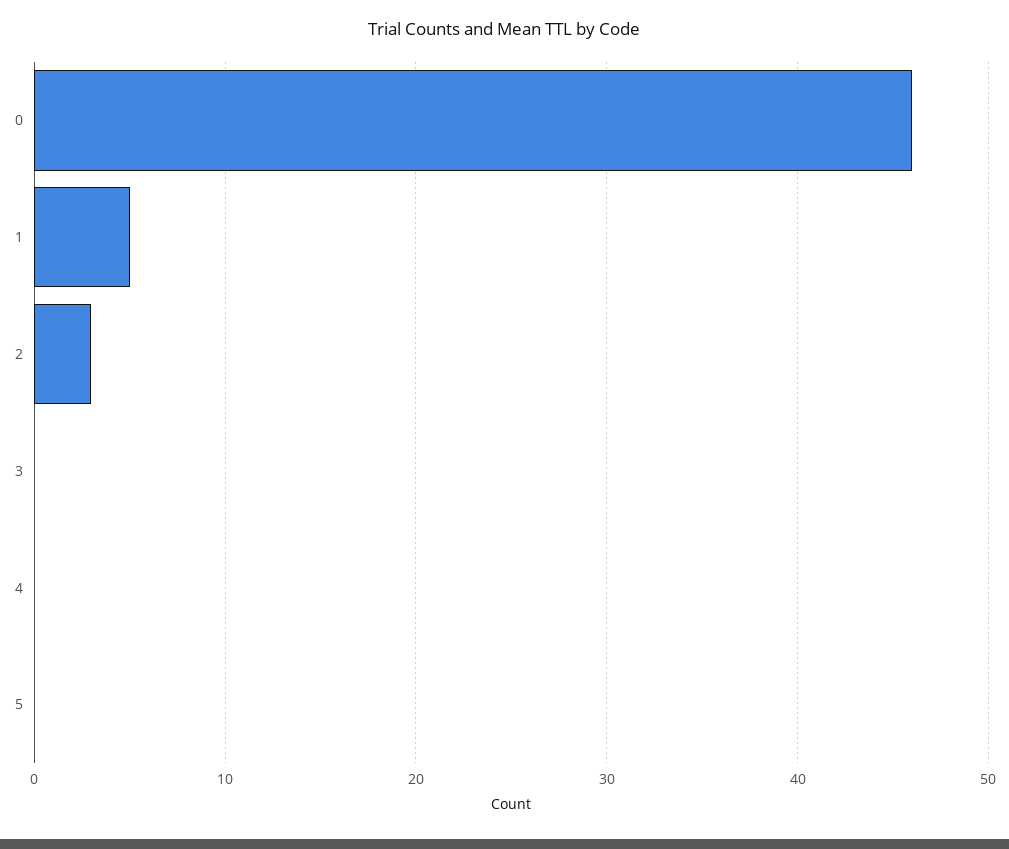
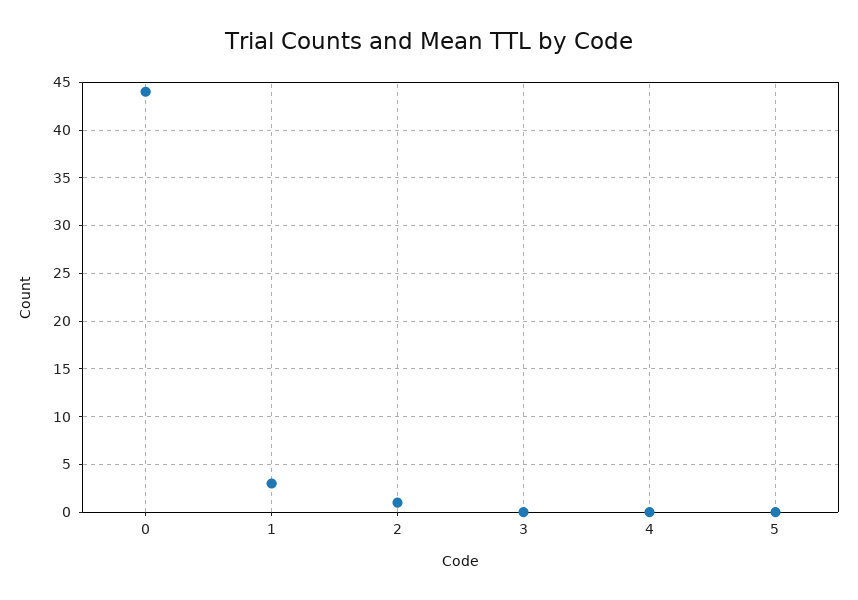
  {
-   "0": 46,
+   "0": 44,
-   "1": 5,
+   "1": 3,
-   "2": 3,
+   "2": 1,
    "3": 0,
    "4": 0,
    "5": 0
  }

